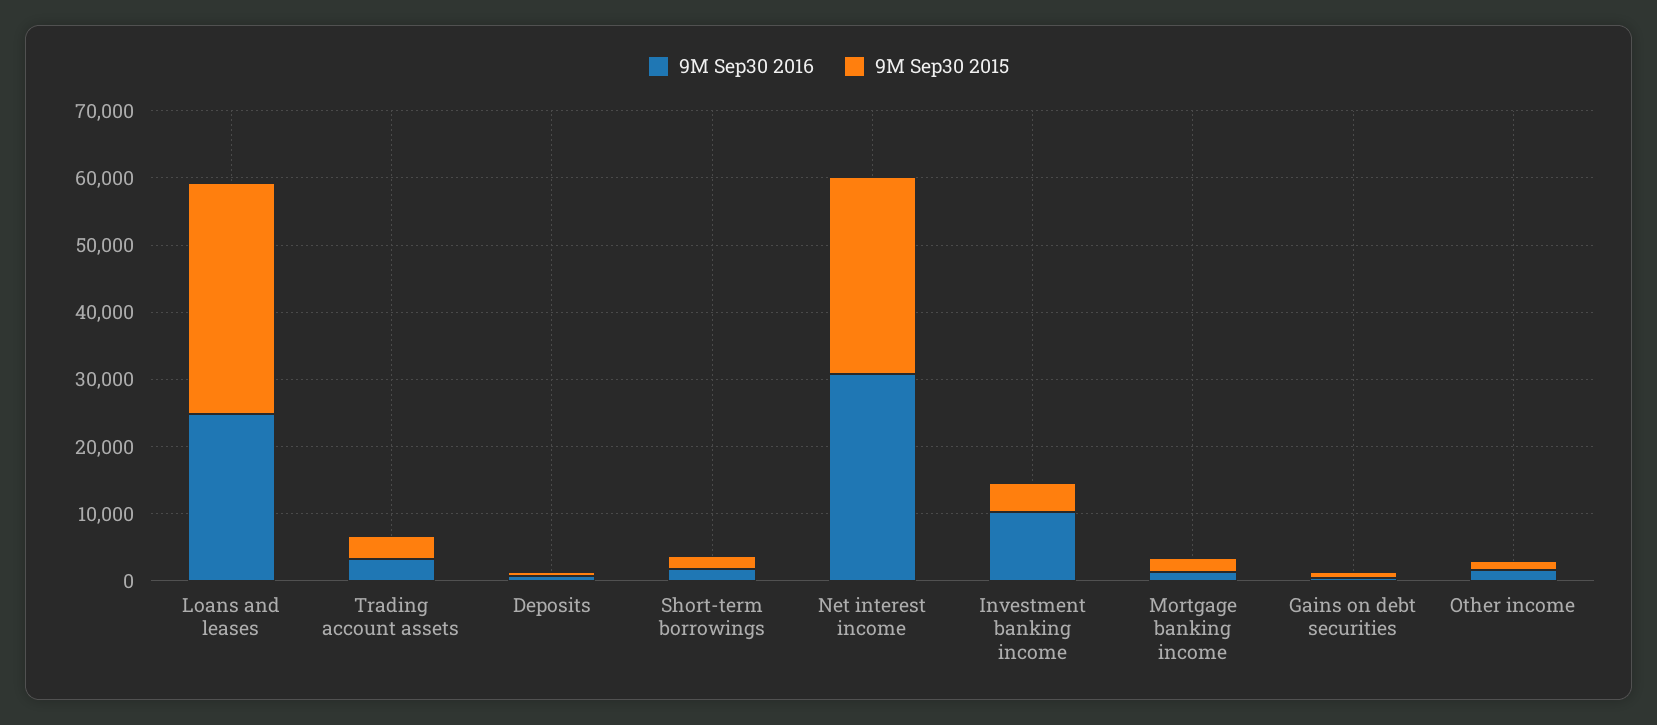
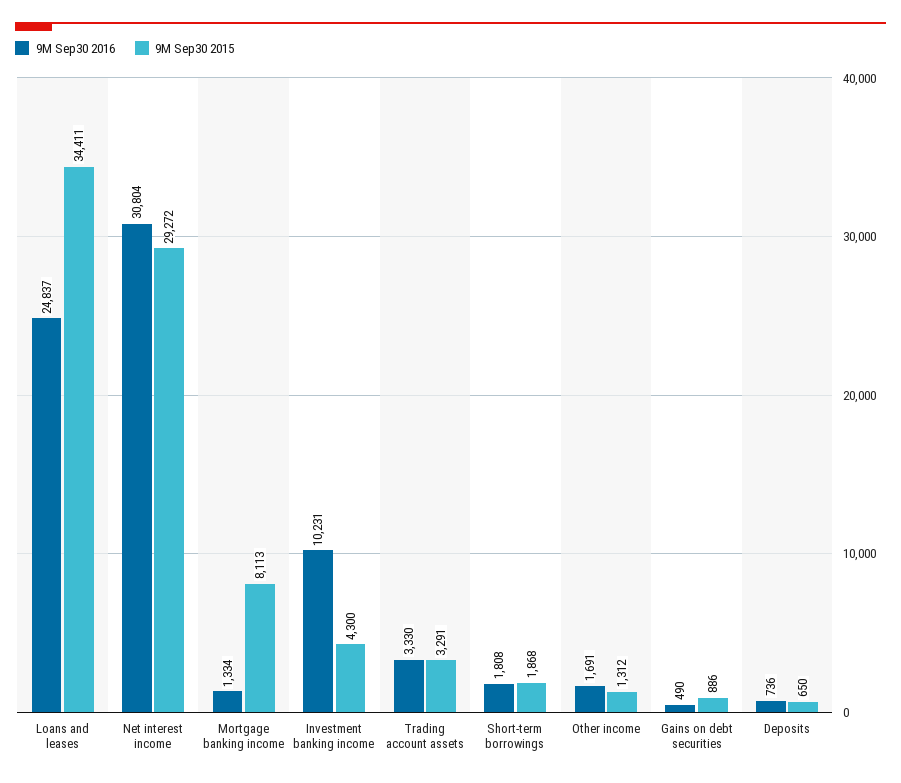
  {
    "9M Sep30 2016": {
      "Loans and leases": 24837,
      "Trading account assets": 3330,
      "Deposits": 736,
      "Short-term borrowings": 1808,
      "Net interest income": 30804,
      "Investment banking income": 10231,
      "Mortgage banking income": 1334,
      "Gains on debt securities": 490,
      "Other income": 1691
    },
    "9M Sep30 2015": {
      "Loans and leases": 34411,
      "Trading account assets": 3291,
      "Deposits": 650,
      "Short-term borrowings": 1868,
      "Net interest income": 29272,
      "Investment banking income": 4300,
-     "Mortgage banking income": 2000,
+     "Mortgage banking income": 8113,
      "Gains on debt securities": 886,
      "Other income": 1312
    }
  }

